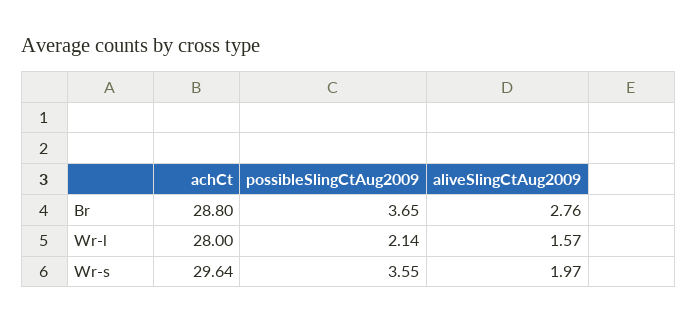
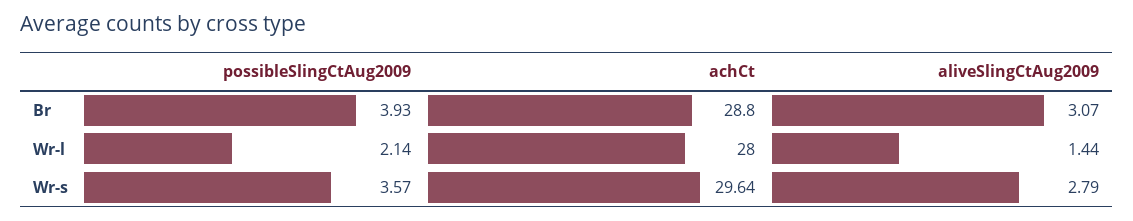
  {
    "achCt": {
      "Br": 28.8,
      "Wr-l": 28,
      "Wr-s": 29.64
    },
    "possibleSlingCtAug2009": {
-     "Br": 3.65,
+     "Br": 3.93,
      "Wr-l": 2.14,
-     "Wr-s": 3.55
+     "Wr-s": 3.57
    },
    "aliveSlingCtAug2009": {
-     "Br": 2.76,
+     "Br": 3.07,
-     "Wr-l": 1.57,
+     "Wr-l": 1.44,
-     "Wr-s": 1.97
+     "Wr-s": 2.79
    }
  }

